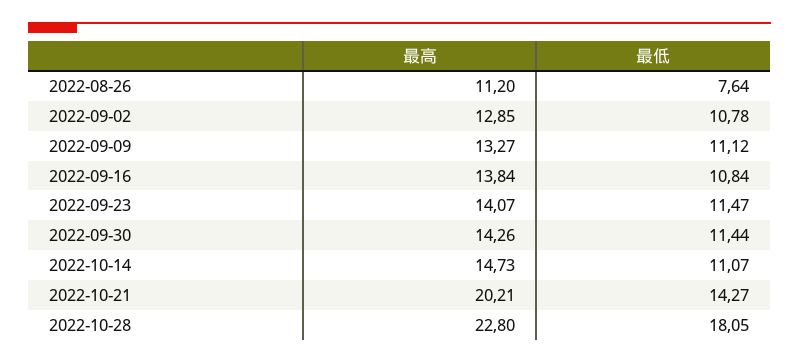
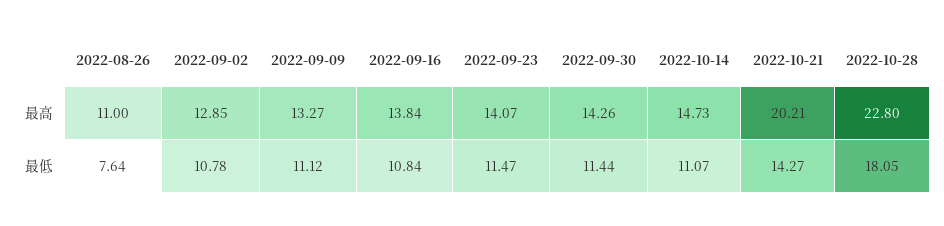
  {
    "最高": {
-     "2022-08-26": 11.2,
+     "2022-08-26": 11,
      "2022-09-02": 12.85,
      "2022-09-09": 13.27,
      "2022-09-16": 13.84,
      "2022-09-23": 14.07,
      "2022-09-30": 14.26,
      "2022-10-14": 14.73,
      "2022-10-21": 20.21,
      "2022-10-28": 22.8
    },
    "最低": {
      "2022-08-26": 7.64,
      "2022-09-02": 10.78,
      "2022-09-09": 11.12,
      "2022-09-16": 10.84,
      "2022-09-23": 11.47,
      "2022-09-30": 11.44,
      "2022-10-14": 11.07,
      "2022-10-21": 14.27,
      "2022-10-28": 18.05
    }
  }

